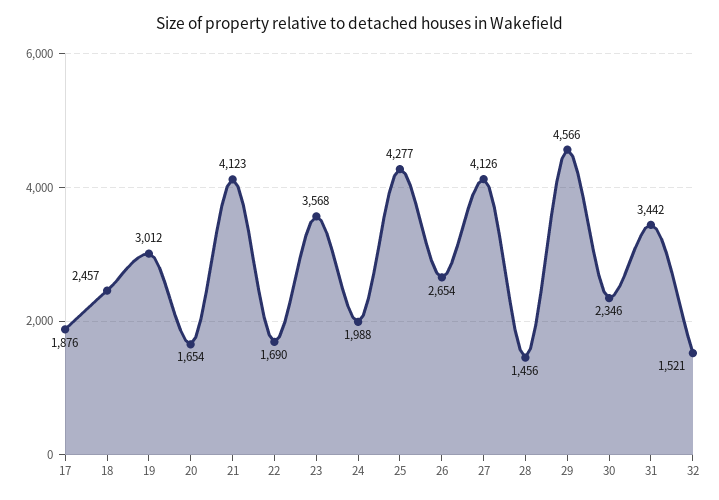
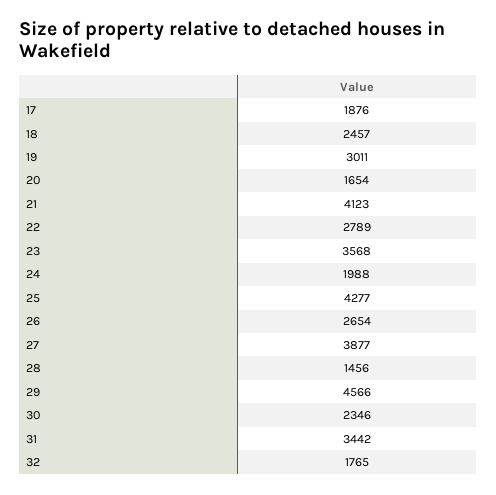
  {
    "17": 1876,
    "18": 2457,
-   "19": 3012,
+   "19": 3011,
    "20": 1654,
    "21": 4123,
-   "22": 1690,
+   "22": 2789,
    "23": 3568,
    "24": 1988,
    "25": 4277,
    "26": 2654,
-   "27": 4126,
+   "27": 3877,
    "28": 1456,
    "29": 4566,
    "30": 2346,
    "31": 3442,
-   "32": 1521
+   "32": 1765
  }

